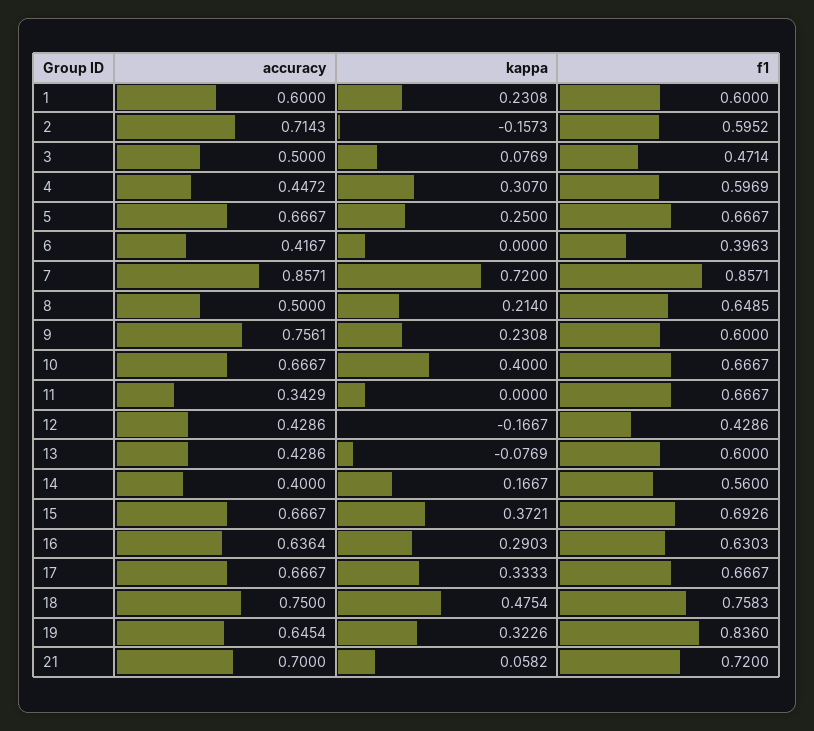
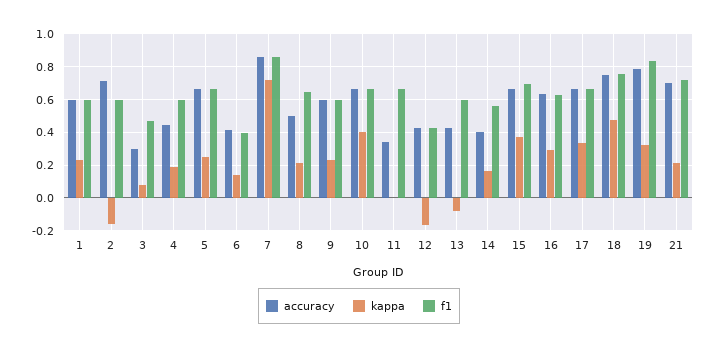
  {
    "accuracy": {
      "1": 0.6,
      "2": 0.7143,
-     "3": 0.5,
+     "3": 0.3,
      "4": 0.4472,
      "5": 0.6667,
      "6": 0.4167,
      "7": 0.8571,
      "8": 0.5,
-     "9": 0.7561,
+     "9": 0.6,
      "10": 0.6667,
      "11": 0.3429,
      "12": 0.4286,
      "13": 0.4286,
      "14": 0.4,
      "15": 0.6667,
      "16": 0.6364,
      "17": 0.6667,
      "18": 0.75,
-     "19": 0.6454,
+     "19": 0.8,
      "21": 0.7
    },
    "kappa": {
      "1": 0.2308,
      "2": -0.1573,
      "3": 0.0769,
-     "4": 0.307,
+     "4": 0.2,
      "5": 0.25,
-     "6": 0,
+     "6": 0.15,
      "7": 0.72,
      "8": 0.214,
      "9": 0.2308,
      "10": 0.4,
      "11": 0,
      "12": -0.1667,
      "13": -0.0769,
      "14": 0.1667,
      "15": 0.3721,
      "16": 0.2903,
      "17": 0.3333,
      "18": 0.4754,
      "19": 0.3226,
-     "21": 0.0582
+     "21": 0.2
    },
    "f1": {
      "1": 0.6,
      "2": 0.5952,
      "3": 0.4714,
      "4": 0.5969,
      "5": 0.6667,
      "6": 0.3963,
      "7": 0.8571,
      "8": 0.6485,
      "9": 0.6,
      "10": 0.6667,
      "11": 0.6667,
      "12": 0.4286,
      "13": 0.6,
      "14": 0.56,
      "15": 0.6926,
      "16": 0.6303,
      "17": 0.6667,
      "18": 0.7583,
      "19": 0.836,
      "21": 0.72
    }
  }

